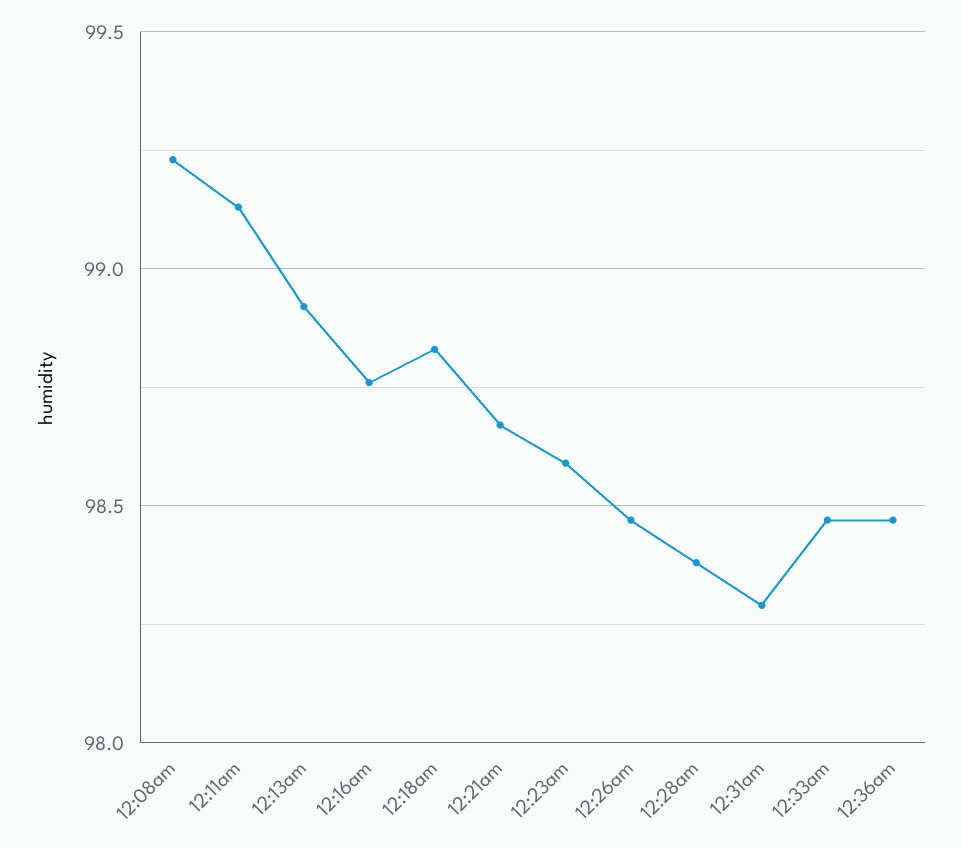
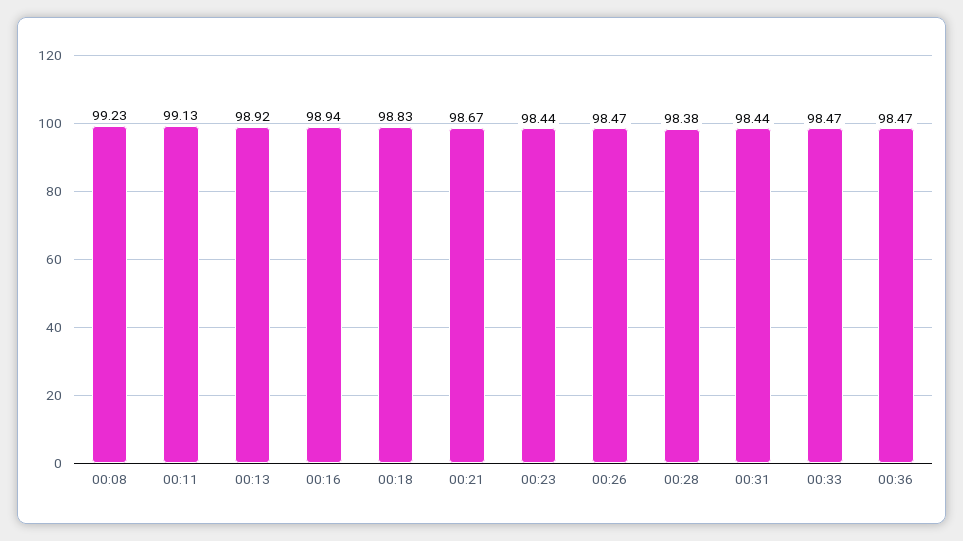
  {
    "12:08am": 99.23,
    "12:11am": 99.13,
    "12:13am": 98.92,
-   "12:16am": 98.75,
+   "12:16am": 98.94,
    "12:18am": 98.83,
    "12:21am": 98.67,
-   "12:23am": 98.6,
+   "12:23am": 98.44,
    "12:26am": 98.47,
    "12:28am": 98.38,
-   "12:31am": 98.3,
+   "12:31am": 98.44,
    "12:33am": 98.47,
    "12:36am": 98.47
  }

